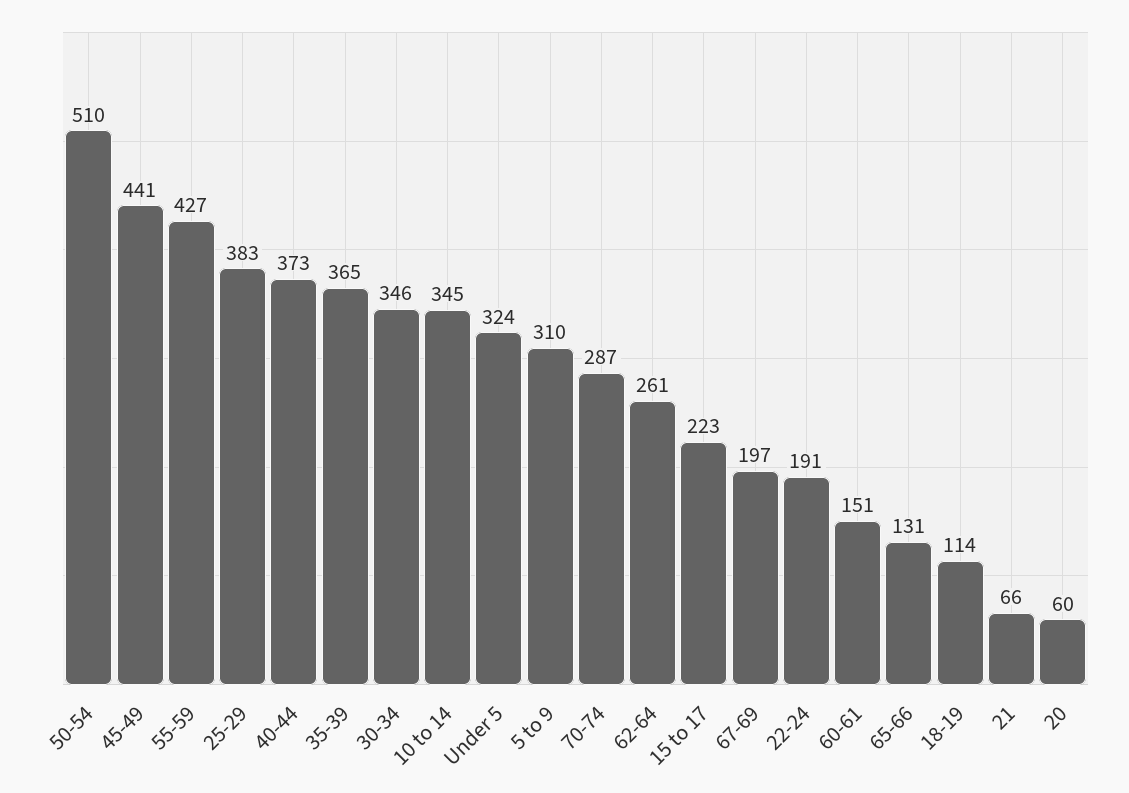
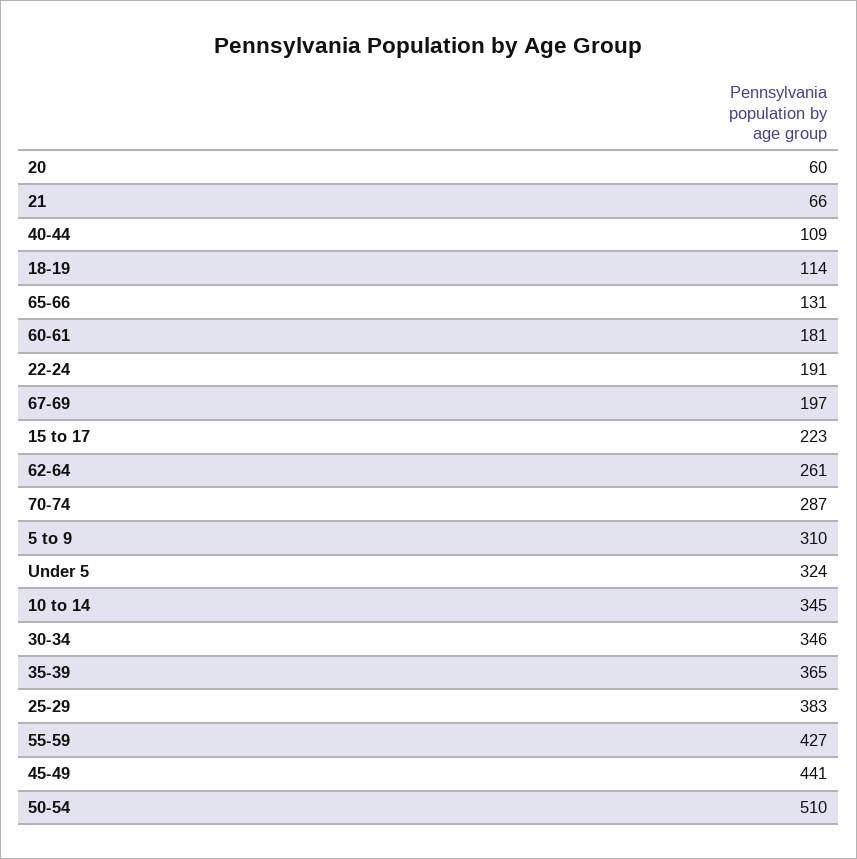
  {
    "50-54": 510,
    "45-49": 441,
    "55-59": 427,
    "25-29": 383,
-   "40-44": 373,
+   "40-44": 109,
    "35-39": 365,
    "30-34": 346,
    "10 to 14": 345,
    "Under 5": 324,
    "5 to 9": 310,
    "70-74": 287,
    "62-64": 261,
    "15 to 17": 223,
    "67-69": 197,
    "22-24": 191,
-   "60-61": 151,
+   "60-61": 181,
    "65-66": 131,
    "18-19": 114,
    "21": 66,
    "20": 60
  }

